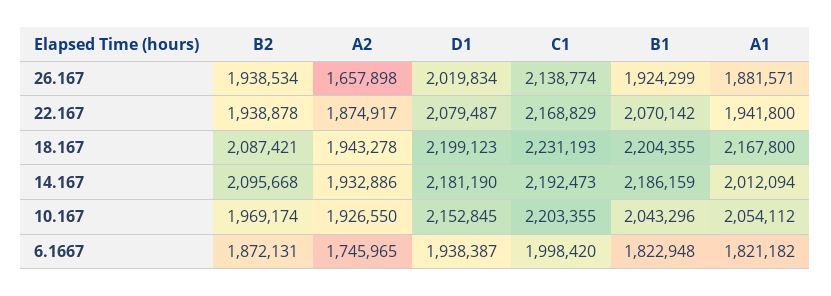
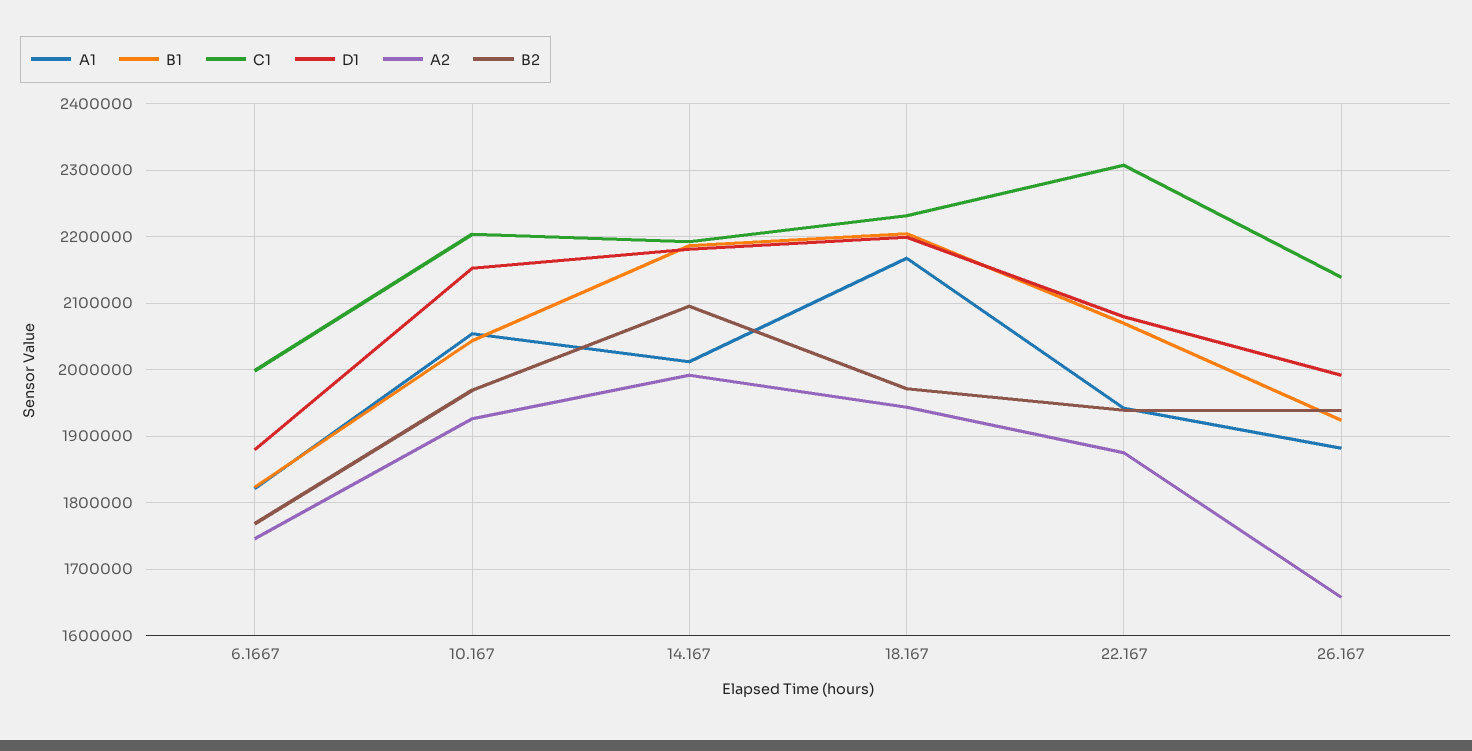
  {
    "B2": {
      "26.167": 1938534,
      "22.167": 1938878,
-     "18.167": 2087421,
+     "18.167": 1970000,
      "14.167": 2095668,
      "10.167": 1969174,
-     "6.1667": 1872131
+     "6.1667": 1770000
    },
    "A2": {
      "26.167": 1657898,
      "22.167": 1874917,
      "18.167": 1943278,
-     "14.167": 1932886,
+     "14.167": 1990000,
      "10.167": 1926550,
      "6.1667": 1745965
    },
    "D1": {
-     "26.167": 2019834,
+     "26.167": 1990000,
      "22.167": 2079487,
      "18.167": 2199123,
      "14.167": 2181190,
      "10.167": 2152845,
-     "6.1667": 1938387
+     "6.1667": 1880000
    },
    "C1": {
      "26.167": 2138774,
-     "22.167": 2168829,
+     "22.167": 2310000,
      "18.167": 2231193,
      "14.167": 2192473,
      "10.167": 2203355,
      "6.1667": 1998420
    },
    "B1": {
      "26.167": 1924299,
      "22.167": 2070142,
      "18.167": 2204355,
      "14.167": 2186159,
      "10.167": 2043296,
      "6.1667": 1822948
    },
    "A1": {
      "26.167": 1881571,
      "22.167": 1941800,
      "18.167": 2167800,
      "14.167": 2012094,
      "10.167": 2054112,
      "6.1667": 1821182
    }
  }

